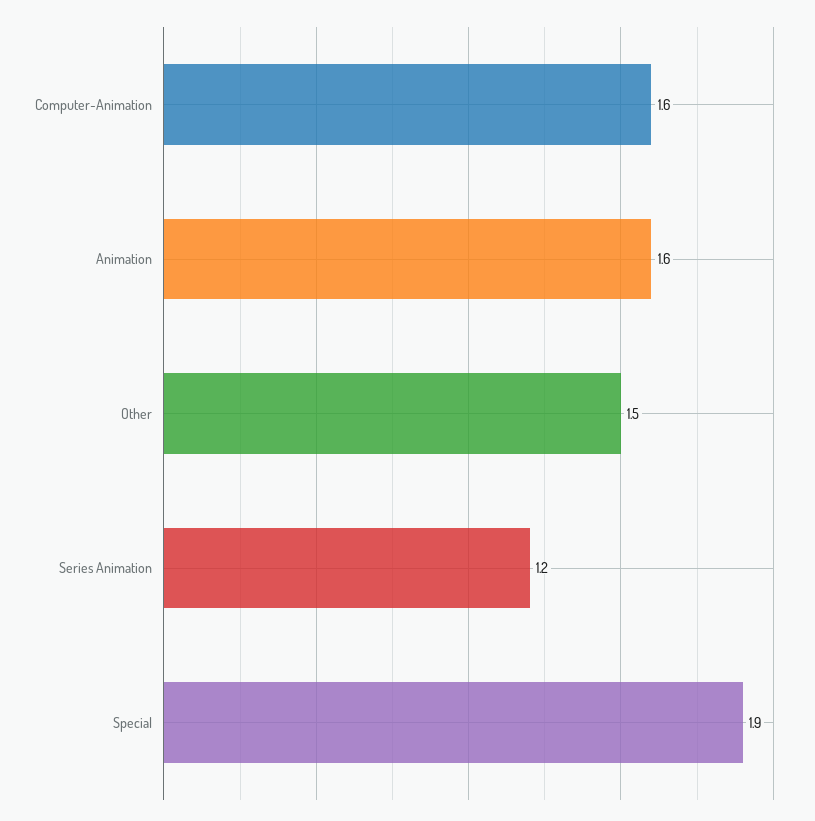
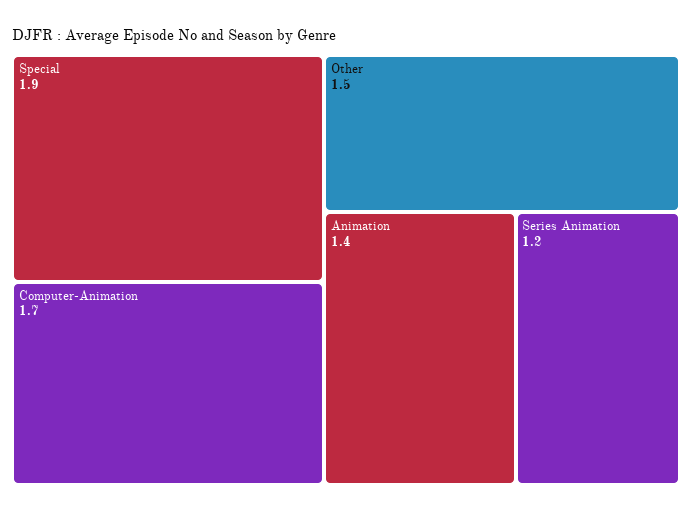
  {
-   "Computer-Animation": 1.6,
+   "Computer-Animation": 1.7,
-   "Animation": 1.6,
+   "Animation": 1.4,
    "Other": 1.5,
    "Series Animation": 1.2,
    "Special": 1.9
  }

